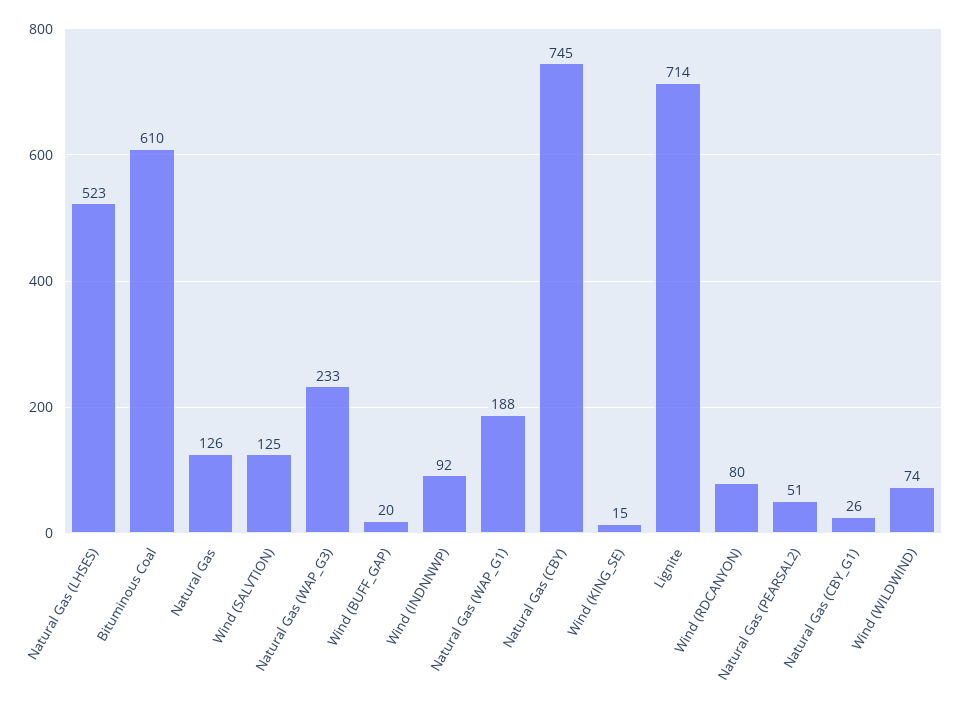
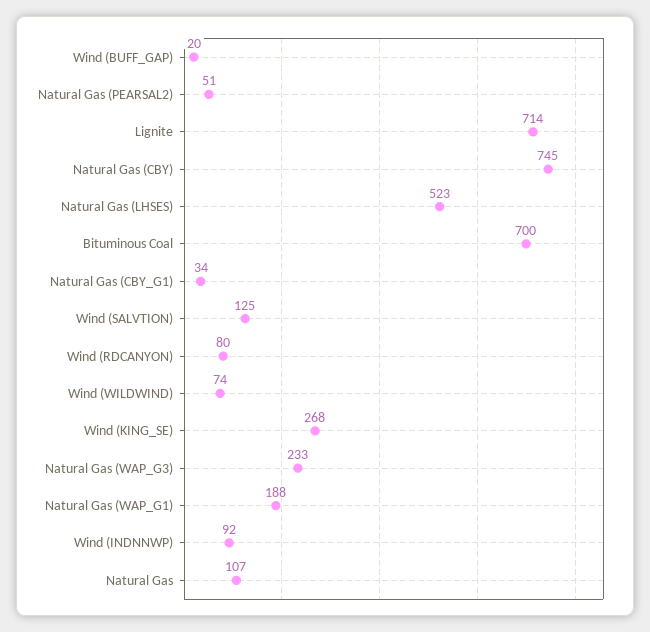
  {
    "Natural Gas (LHSES)": 523,
-   "Bituminous Coal": 610,
+   "Bituminous Coal": 700,
-   "Natural Gas": 126,
+   "Natural Gas": 107,
    "Wind (SALVTION)": 125,
    "Natural Gas (WAP_G3)": 233,
    "Wind (BUFF_GAP)": 20,
    "Wind (INDNNWP)": 92,
    "Natural Gas (WAP_G1)": 188,
    "Natural Gas (CBY)": 745,
-   "Wind (KING_SE)": 15,
+   "Wind (KING_SE)": 268,
    "Lignite": 714,
    "Wind (RDCANYON)": 80,
    "Natural Gas (PEARSAL2)": 51,
-   "Natural Gas (CBY_G1)": 26,
+   "Natural Gas (CBY_G1)": 34,
    "Wind (WILDWIND)": 74
  }

